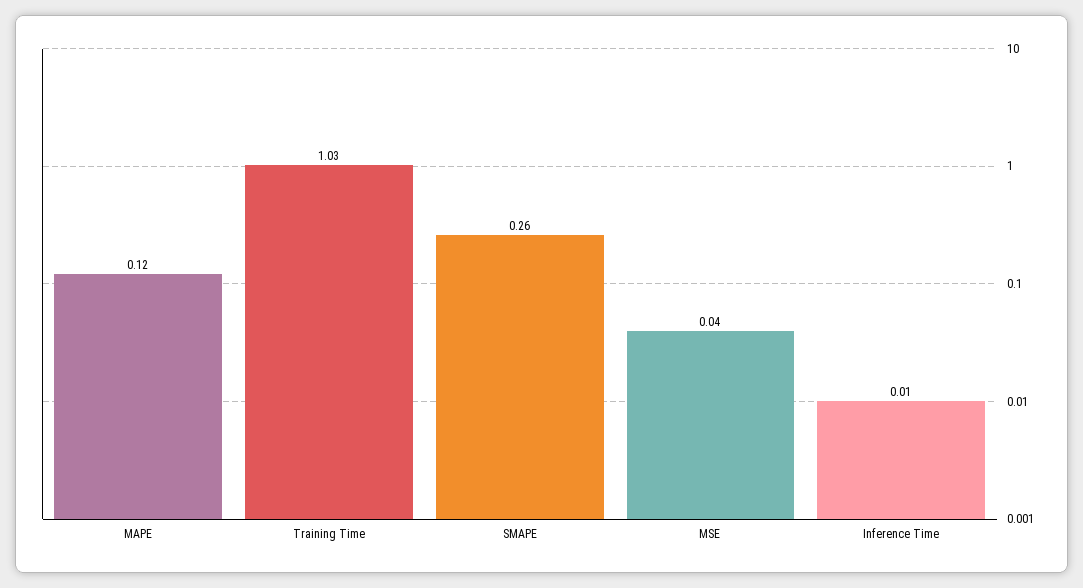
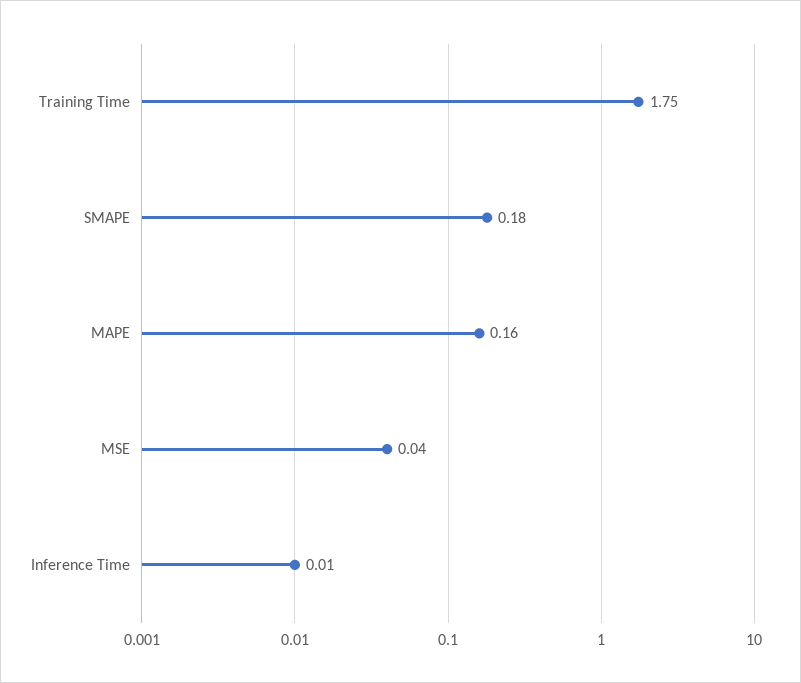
  {
-   "MAPE": 0.12,
+   "MAPE": 0.16,
-   "Training Time": 1.03,
+   "Training Time": 1.75,
-   "SMAPE": 0.26,
+   "SMAPE": 0.18,
    "MSE": 0.04,
    "Inference Time": 0.01
  }

